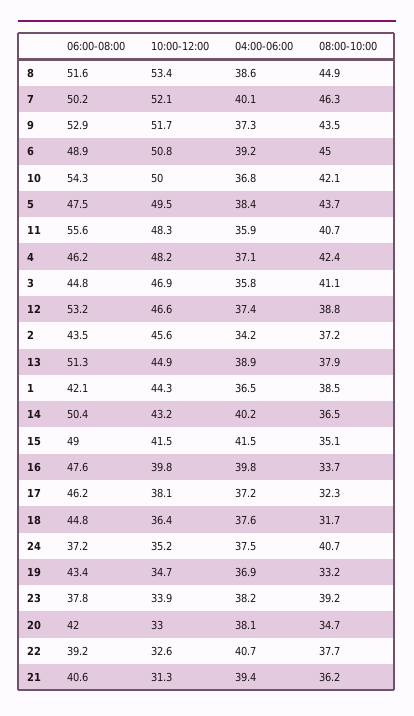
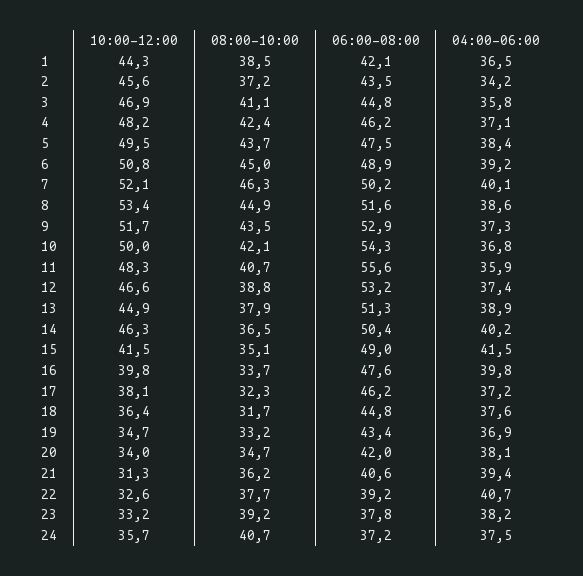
  {
    "06:00-08:00": {
      "8": 51.6,
      "7": 50.2,
      "9": 52.9,
      "6": 48.9,
      "10": 54.3,
      "5": 47.5,
      "11": 55.6,
      "4": 46.2,
      "3": 44.8,
      "12": 53.2,
      "2": 43.5,
      "13": 51.3,
      "1": 42.1,
      "14": 50.4,
      "15": 49,
      "16": 47.6,
      "17": 46.2,
      "18": 44.8,
      "24": 37.2,
      "19": 43.4,
      "23": 37.8,
      "20": 42,
      "22": 39.2,
      "21": 40.6
    },
    "10:00-12:00": {
      "8": 53.4,
      "7": 52.1,
      "9": 51.7,
      "6": 50.8,
      "10": 50,
      "5": 49.5,
      "11": 48.3,
      "4": 48.2,
      "3": 46.9,
      "12": 46.6,
      "2": 45.6,
      "13": 44.9,
      "1": 44.3,
-     "14": 43.2,
+     "14": 46.3,
      "15": 41.5,
      "16": 39.8,
      "17": 38.1,
      "18": 36.4,
-     "24": 35.2,
+     "24": 35.7,
      "19": 34.7,
-     "23": 33.9,
+     "23": 33.2,
-     "20": 33,
+     "20": 34,
      "22": 32.6,
      "21": 31.3
    },
    "04:00-06:00": {
      "8": 38.6,
      "7": 40.1,
      "9": 37.3,
      "6": 39.2,
      "10": 36.8,
      "5": 38.4,
      "11": 35.9,
      "4": 37.1,
      "3": 35.8,
      "12": 37.4,
      "2": 34.2,
      "13": 38.9,
      "1": 36.5,
      "14": 40.2,
      "15": 41.5,
      "16": 39.8,
      "17": 37.2,
      "18": 37.6,
      "24": 37.5,
      "19": 36.9,
      "23": 38.2,
      "20": 38.1,
      "22": 40.7,
      "21": 39.4
    },
    "08:00-10:00": {
      "8": 44.9,
      "7": 46.3,
      "9": 43.5,
      "6": 45,
      "10": 42.1,
      "5": 43.7,
      "11": 40.7,
      "4": 42.4,
      "3": 41.1,
      "12": 38.8,
      "2": 37.2,
      "13": 37.9,
      "1": 38.5,
      "14": 36.5,
      "15": 35.1,
      "16": 33.7,
      "17": 32.3,
      "18": 31.7,
      "24": 40.7,
      "19": 33.2,
      "23": 39.2,
      "20": 34.7,
      "22": 37.7,
      "21": 36.2
    }
  }

